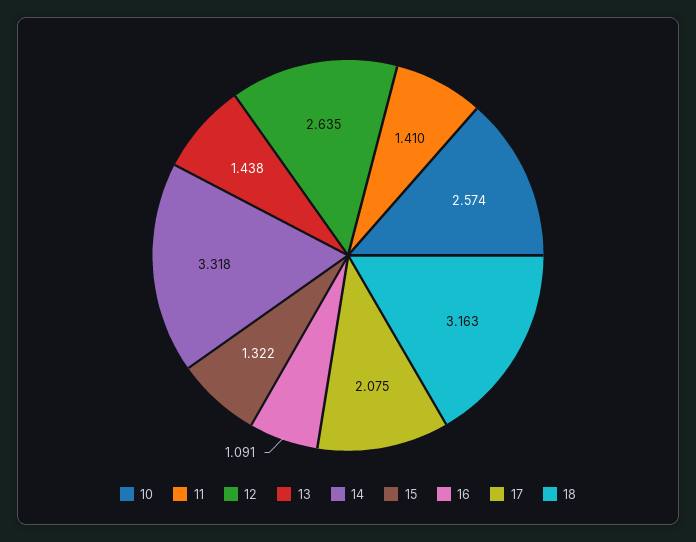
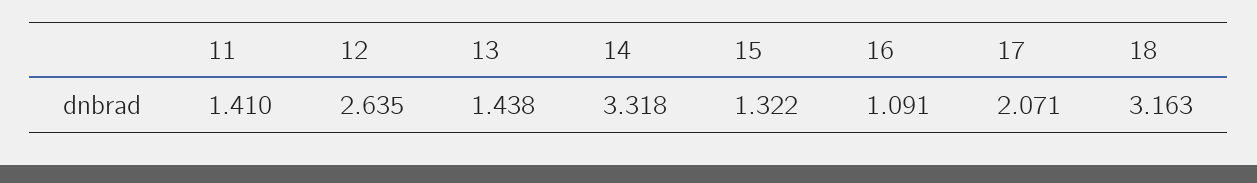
  {
-   "10": 2.574,
    "11": 1.41,
    "12": 2.635,
    "13": 1.438,
    "14": 3.318,
    "15": 1.322,
    "16": 1.091,
-   "17": 2.075,
+   "17": 2.071,
    "18": 3.163
  }

